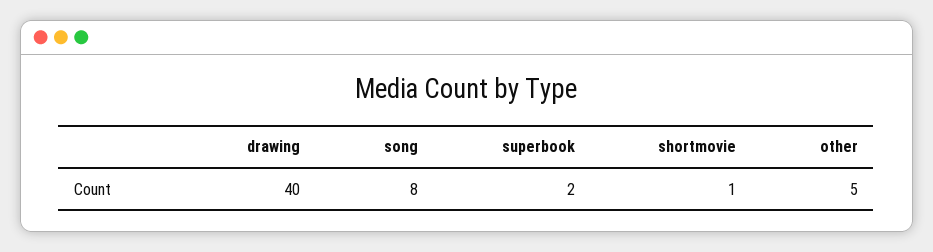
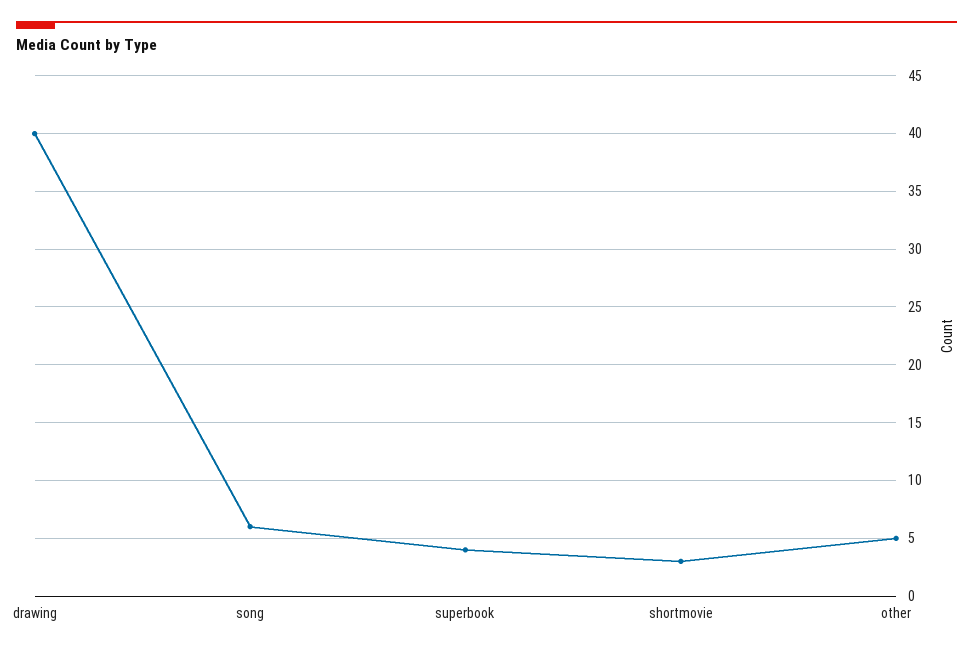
  {
    "drawing": 40,
-   "song": 8,
+   "song": 6,
-   "superbook": 2,
+   "superbook": 4,
-   "shortmovie": 1,
+   "shortmovie": 3,
    "other": 5
  }

